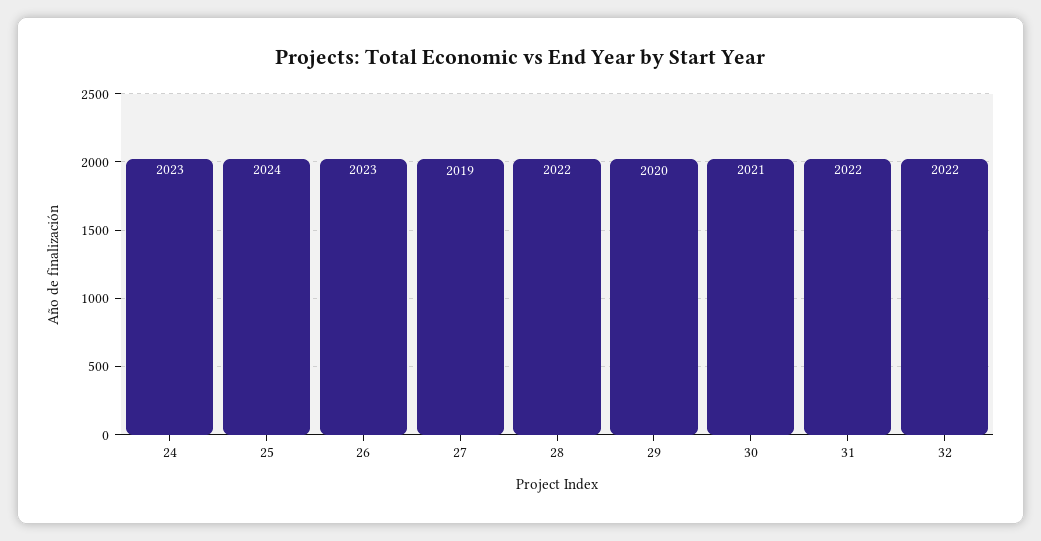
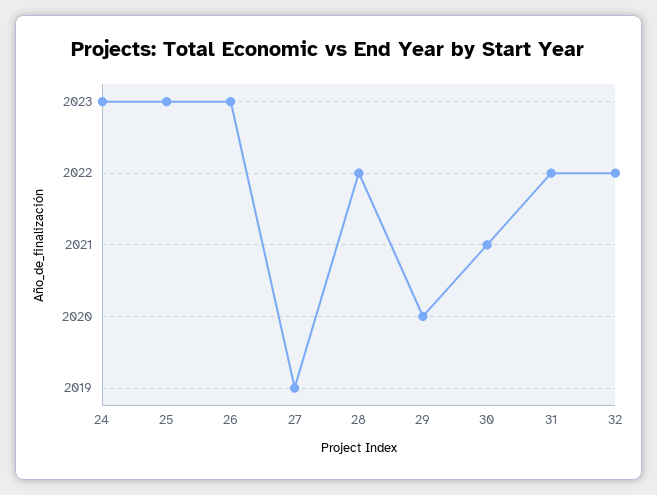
  {
    "24": 2023,
-   "25": 2024,
+   "25": 2023,
    "26": 2023,
    "27": 2019,
    "28": 2022,
    "29": 2020,
    "30": 2021,
    "31": 2022,
    "32": 2022
  }

